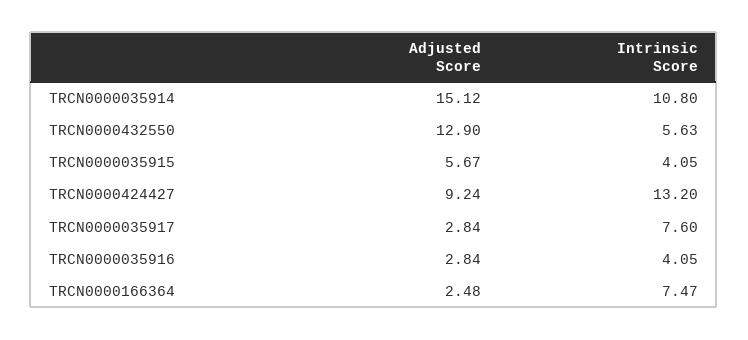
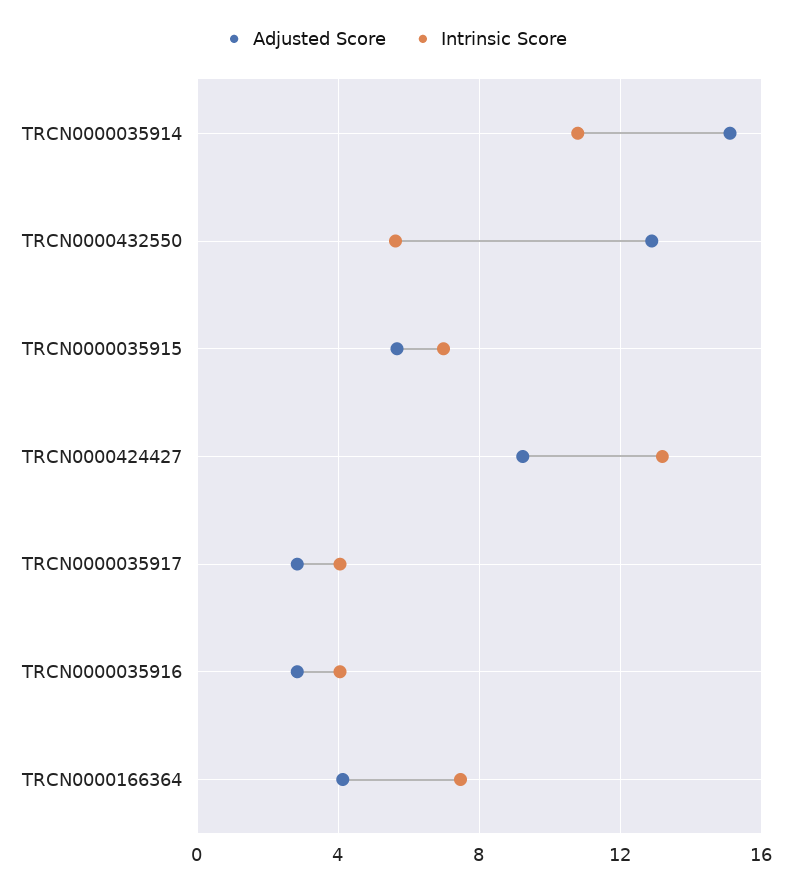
  {
    "Adjusted Score": {
      "TRCN0000035914": 15.12,
      "TRCN0000432550": 12.9,
      "TRCN0000035915": 5.67,
      "TRCN0000424427": 9.24,
      "TRCN0000035917": 2.84,
      "TRCN0000035916": 2.84,
-     "TRCN0000166364": 2.48
+     "TRCN0000166364": 4
    },
    "Intrinsic Score": {
      "TRCN0000035914": 10.8,
      "TRCN0000432550": 5.63,
-     "TRCN0000035915": 4.05,
+     "TRCN0000035915": 7,
      "TRCN0000424427": 13.2,
-     "TRCN0000035917": 7.6,
+     "TRCN0000035917": 4,
      "TRCN0000035916": 4.05,
      "TRCN0000166364": 7.47
    }
  }

